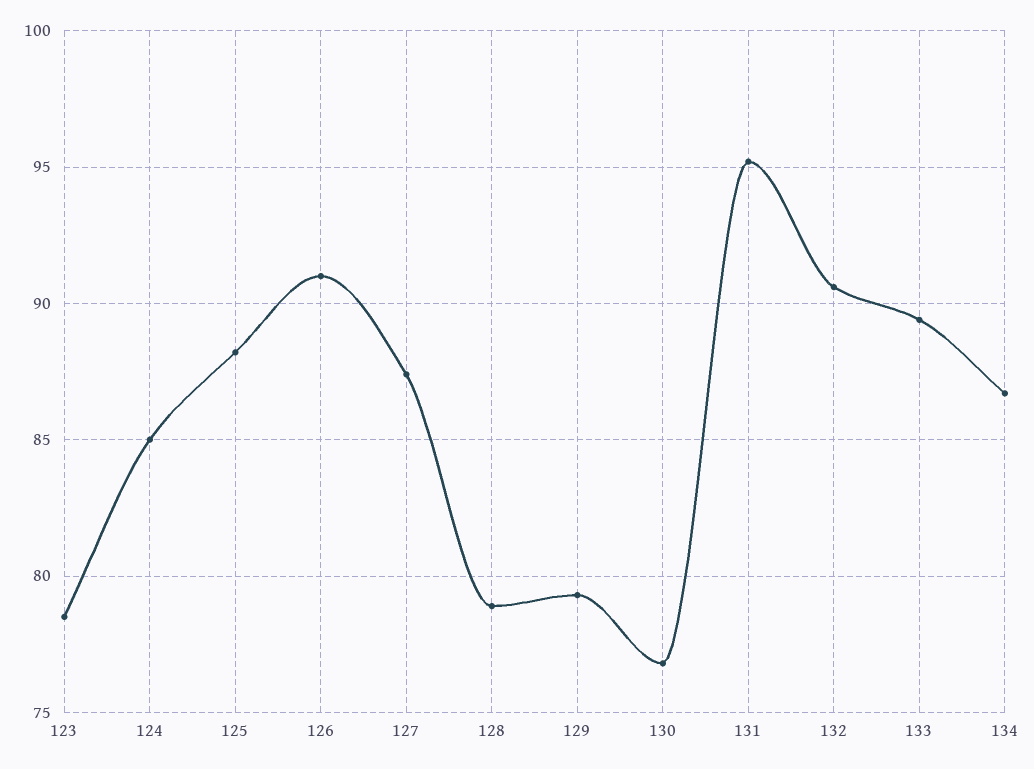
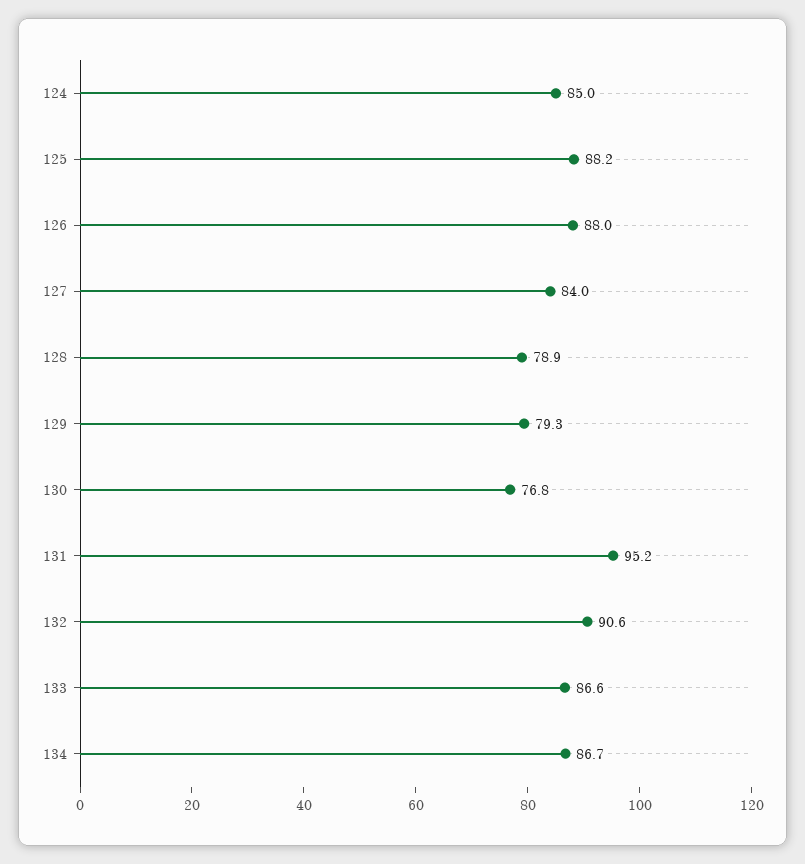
  {
-   "123": 78.5,
    "124": 85,
    "125": 88.2,
-   "126": 91,
+   "126": 88,
-   "127": 87.5,
+   "127": 84,
    "128": 78.9,
    "129": 79.3,
    "130": 76.8,
    "131": 95.2,
    "132": 90.6,
-   "133": 89.5,
+   "133": 86.6,
    "134": 86.7
  }

